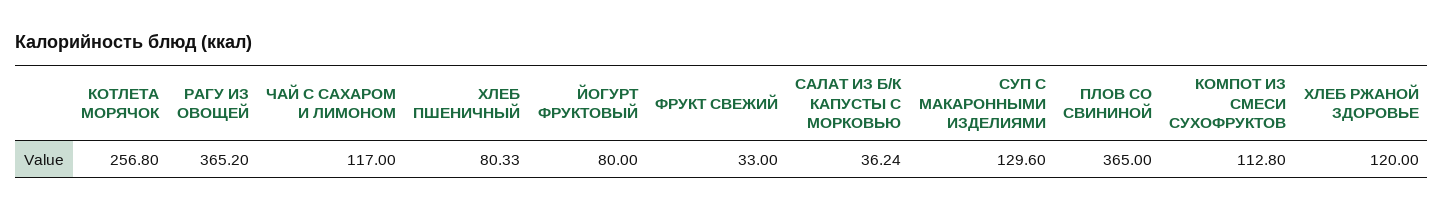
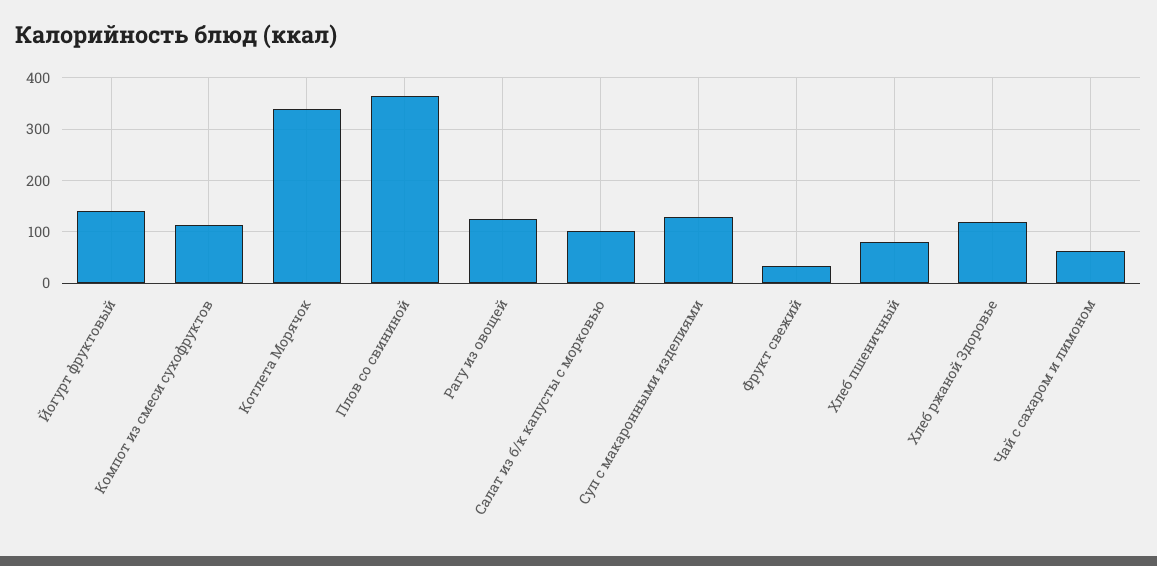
  {
-   "КОТЛЕТА МОРЯЧОК": 256.8,
+   "КОТЛЕТА МОРЯЧОК": 340,
-   "РАГУ ИЗ ОВОЩЕЙ": 365.2,
+   "РАГУ ИЗ ОВОЩЕЙ": 120,
-   "ЧАЙ С САХАРОМ И ЛИМОНОМ": 117,
+   "ЧАЙ С САХАРОМ И ЛИМОНОМ": 60,
    "ХЛЕБ ПШЕНИЧНЫЙ": 80.33,
-   "ЙОГУРТ ФРУКТОВЫЙ": 80,
+   "ЙОГУРТ ФРУКТОВЫЙ": 140,
    "ФРУКТ СВЕЖИЙ": 33,
-   "САЛАТ ИЗ Б/К КАПУСТЫ С МОРКОВЬЮ": 36.24,
+   "САЛАТ ИЗ Б/К КАПУСТЫ С МОРКОВЬЮ": 100,
    "СУП С МАКАРОННЫМИ ИЗДЕЛИЯМИ": 129.6,
    "ПЛОВ СО СВИНИНОЙ": 365,
    "КОМПОТ ИЗ СМЕСИ СУХОФРУКТОВ": 112.8,
    "ХЛЕБ РЖАНОЙ ЗДОРОВЬЕ": 120
  }

